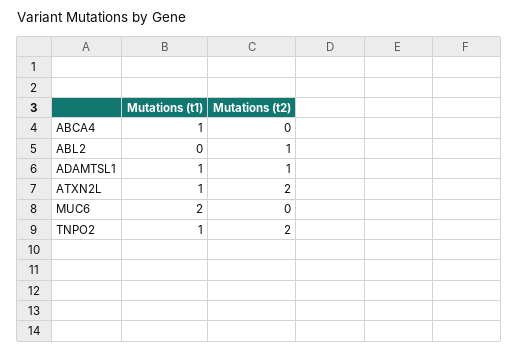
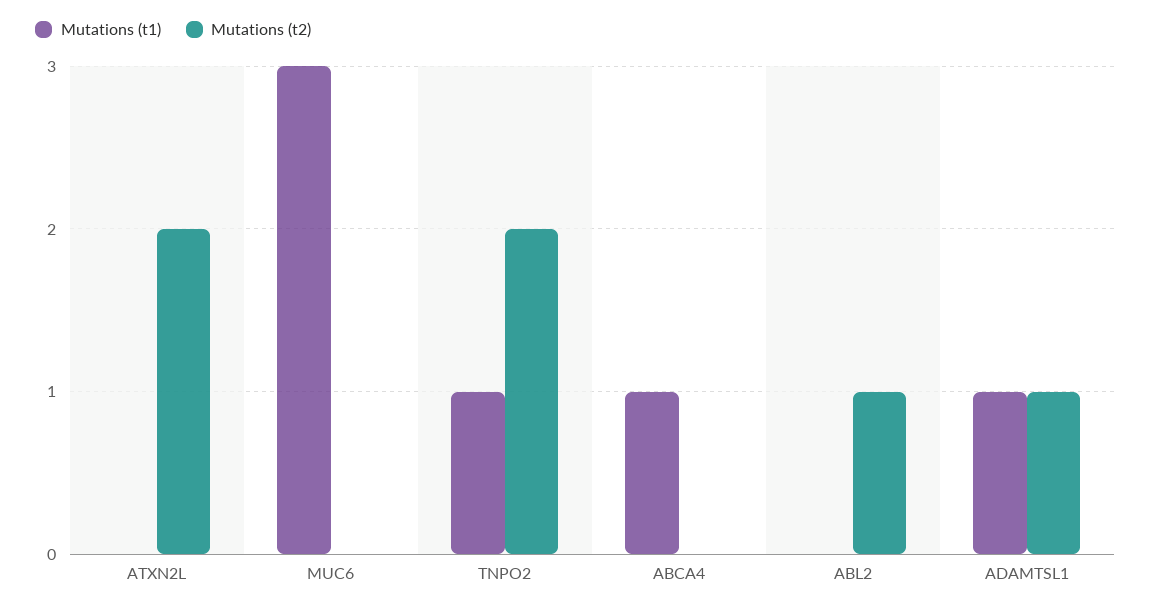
  {
    "Mutations (t1)": {
      "ABCA4": 1,
      "ABL2": 0,
      "ADAMTSL1": 1,
-     "ATXN2L": 1,
+     "ATXN2L": 0,
-     "MUC6": 2,
+     "MUC6": 3,
      "TNPO2": 1
    },
    "Mutations (t2)": {
      "ABCA4": 0,
      "ABL2": 1,
      "ADAMTSL1": 1,
      "ATXN2L": 2,
      "MUC6": 0,
      "TNPO2": 2
    }
  }

